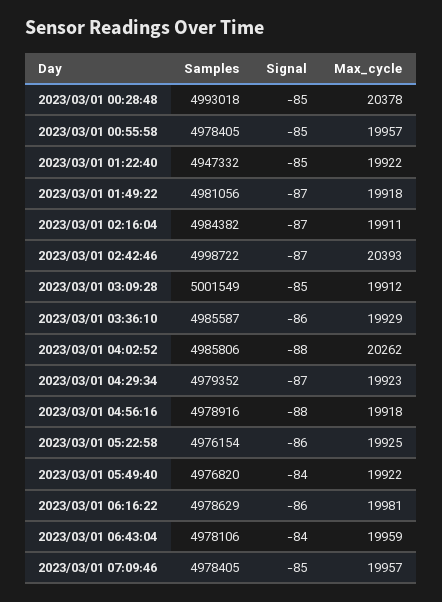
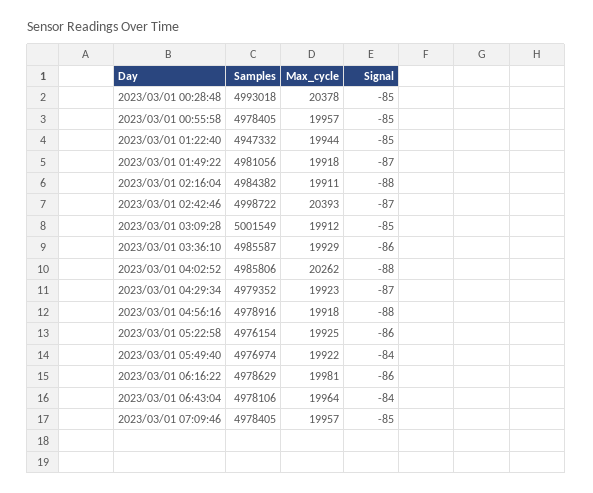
  {
    "Samples": {
      "2023/03/01 00:28:48": 4993018,
      "2023/03/01 00:55:58": 4978405,
      "2023/03/01 01:22:40": 4947332,
      "2023/03/01 01:49:22": 4981056,
      "2023/03/01 02:16:04": 4984382,
      "2023/03/01 02:42:46": 4998722,
      "2023/03/01 03:09:28": 5001549,
      "2023/03/01 03:36:10": 4985587,
      "2023/03/01 04:02:52": 4985806,
      "2023/03/01 04:29:34": 4979352,
      "2023/03/01 04:56:16": 4978916,
      "2023/03/01 05:22:58": 4976154,
-     "2023/03/01 05:49:40": 4976820,
+     "2023/03/01 05:49:40": 4976974,
      "2023/03/01 06:16:22": 4978629,
      "2023/03/01 06:43:04": 4978106,
      "2023/03/01 07:09:46": 4978405
    },
    "Signal": {
      "2023/03/01 00:28:48": -85,
      "2023/03/01 00:55:58": -85,
      "2023/03/01 01:22:40": -85,
      "2023/03/01 01:49:22": -87,
-     "2023/03/01 02:16:04": -87,
+     "2023/03/01 02:16:04": -88,
      "2023/03/01 02:42:46": -87,
      "2023/03/01 03:09:28": -85,
      "2023/03/01 03:36:10": -86,
      "2023/03/01 04:02:52": -88,
      "2023/03/01 04:29:34": -87,
      "2023/03/01 04:56:16": -88,
      "2023/03/01 05:22:58": -86,
      "2023/03/01 05:49:40": -84,
      "2023/03/01 06:16:22": -86,
      "2023/03/01 06:43:04": -84,
      "2023/03/01 07:09:46": -85
    },
    "Max_cycle": {
      "2023/03/01 00:28:48": 20378,
      "2023/03/01 00:55:58": 19957,
-     "2023/03/01 01:22:40": 19922,
+     "2023/03/01 01:22:40": 19944,
      "2023/03/01 01:49:22": 19918,
      "2023/03/01 02:16:04": 19911,
      "2023/03/01 02:42:46": 20393,
      "2023/03/01 03:09:28": 19912,
      "2023/03/01 03:36:10": 19929,
      "2023/03/01 04:02:52": 20262,
      "2023/03/01 04:29:34": 19923,
      "2023/03/01 04:56:16": 19918,
      "2023/03/01 05:22:58": 19925,
      "2023/03/01 05:49:40": 19922,
      "2023/03/01 06:16:22": 19981,
-     "2023/03/01 06:43:04": 19959,
+     "2023/03/01 06:43:04": 19964,
      "2023/03/01 07:09:46": 19957
    }
  }

